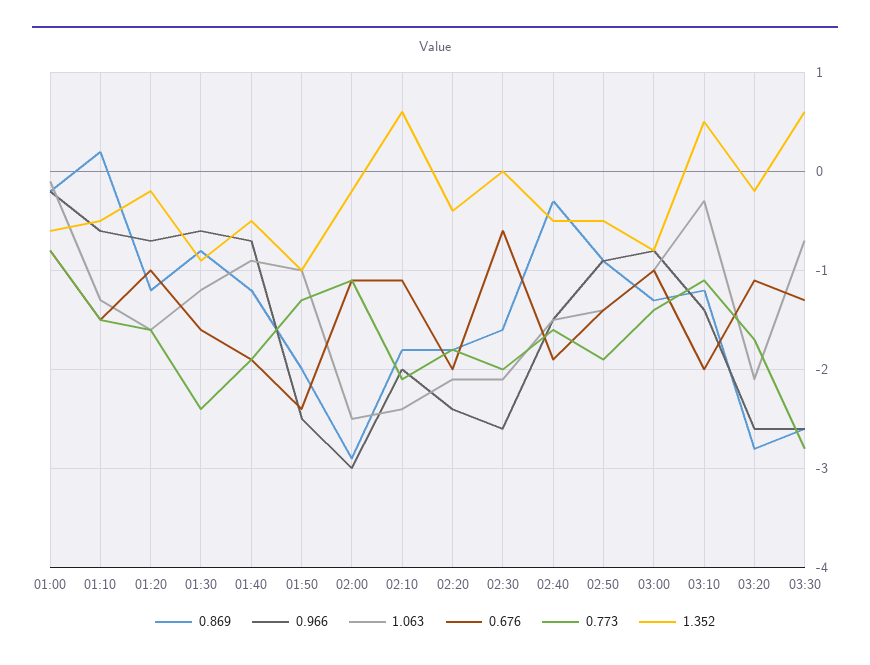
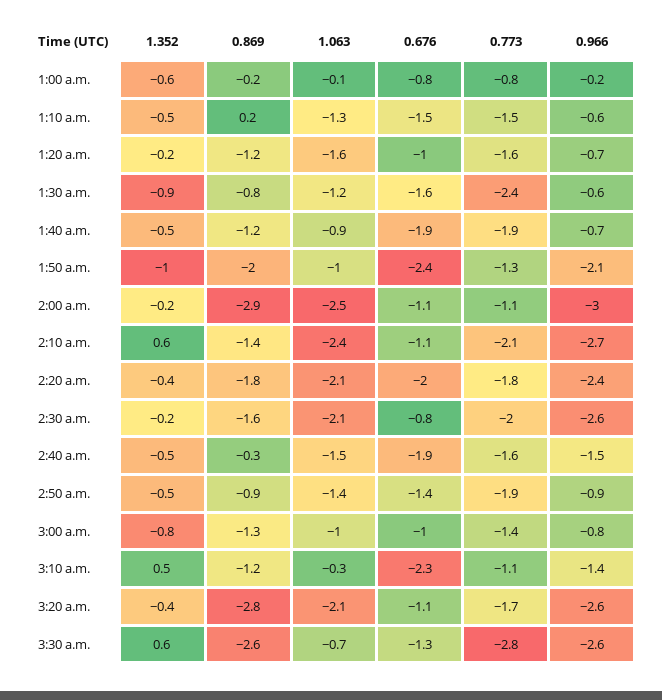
  {
    "0.869": {
      "01:00": -0.2,
      "01:10": 0.2,
      "01:20": -1.2,
      "01:30": -0.8,
      "01:40": -1.2,
      "01:50": -2,
      "02:00": -2.9,
-     "02:10": -1.8,
+     "02:10": -1.4,
      "02:20": -1.8,
      "02:30": -1.6,
      "02:40": -0.3,
      "02:50": -0.9,
      "03:00": -1.3,
      "03:10": -1.2,
      "03:20": -2.8,
      "03:30": -2.6
    },
    "0.966": {
      "01:00": -0.2,
      "01:10": -0.6,
      "01:20": -0.7,
      "01:30": -0.6,
      "01:40": -0.7,
-     "01:50": -2.5,
+     "01:50": -2.1,
      "02:00": -3,
-     "02:10": -2,
+     "02:10": -2.7,
      "02:20": -2.4,
      "02:30": -2.6,
      "02:40": -1.5,
      "02:50": -0.9,
      "03:00": -0.8,
      "03:10": -1.4,
      "03:20": -2.6,
      "03:30": -2.6
    },
    "1.063": {
      "01:00": -0.1,
      "01:10": -1.3,
      "01:20": -1.6,
      "01:30": -1.2,
      "01:40": -0.9,
      "01:50": -1,
      "02:00": -2.5,
      "02:10": -2.4,
      "02:20": -2.1,
      "02:30": -2.1,
      "02:40": -1.5,
      "02:50": -1.4,
      "03:00": -1,
      "03:10": -0.3,
      "03:20": -2.1,
      "03:30": -0.7
    },
    "0.676": {
      "01:00": -0.8,
      "01:10": -1.5,
      "01:20": -1,
      "01:30": -1.6,
      "01:40": -1.9,
      "01:50": -2.4,
      "02:00": -1.1,
      "02:10": -1.1,
      "02:20": -2,
-     "02:30": -0.6,
+     "02:30": -0.8,
      "02:40": -1.9,
      "02:50": -1.4,
      "03:00": -1,
-     "03:10": -2,
+     "03:10": -2.3,
      "03:20": -1.1,
      "03:30": -1.3
    },
    "0.773": {
      "01:00": -0.8,
      "01:10": -1.5,
      "01:20": -1.6,
      "01:30": -2.4,
      "01:40": -1.9,
      "01:50": -1.3,
      "02:00": -1.1,
      "02:10": -2.1,
      "02:20": -1.8,
      "02:30": -2,
      "02:40": -1.6,
      "02:50": -1.9,
      "03:00": -1.4,
      "03:10": -1.1,
      "03:20": -1.7,
      "03:30": -2.8
    },
    "1.352": {
      "01:00": -0.6,
      "01:10": -0.5,
      "01:20": -0.2,
      "01:30": -0.9,
      "01:40": -0.5,
      "01:50": -1,
      "02:00": -0.2,
      "02:10": 0.6,
      "02:20": -0.4,
-     "02:30": 0,
+     "02:30": -0.2,
      "02:40": -0.5,
      "02:50": -0.5,
      "03:00": -0.8,
      "03:10": 0.5,
-     "03:20": -0.2,
+     "03:20": -0.4,
      "03:30": 0.6
    }
  }

